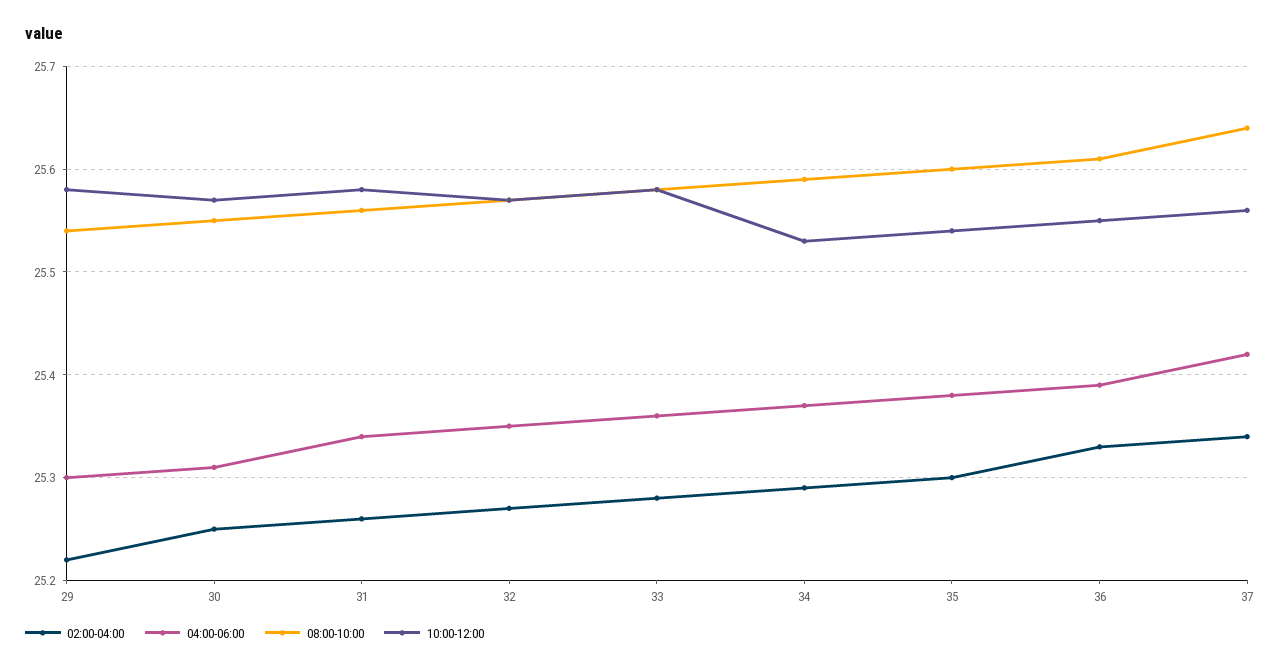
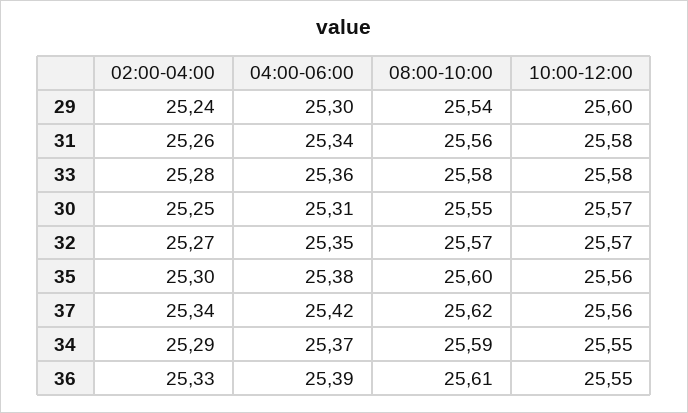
  {
    "02:00-04:00": {
-     "29": 25.22,
+     "29": 25.24,
      "30": 25.25,
      "31": 25.26,
      "32": 25.27,
      "33": 25.28,
      "34": 25.29,
      "35": 25.3,
      "36": 25.33,
      "37": 25.34
    },
    "04:00-06:00": {
      "29": 25.3,
      "30": 25.31,
      "31": 25.34,
      "32": 25.35,
      "33": 25.36,
      "34": 25.37,
      "35": 25.38,
      "36": 25.39,
      "37": 25.42
    },
    "08:00-10:00": {
      "29": 25.54,
      "30": 25.55,
      "31": 25.56,
      "32": 25.57,
      "33": 25.58,
      "34": 25.59,
      "35": 25.6,
      "36": 25.61,
-     "37": 25.64
+     "37": 25.62
    },
    "10:00-12:00": {
-     "29": 25.58,
+     "29": 25.6,
      "30": 25.57,
      "31": 25.58,
      "32": 25.57,
      "33": 25.58,
-     "34": 25.53,
+     "34": 25.55,
-     "35": 25.54,
+     "35": 25.56,
      "36": 25.55,
      "37": 25.56
    }
  }

